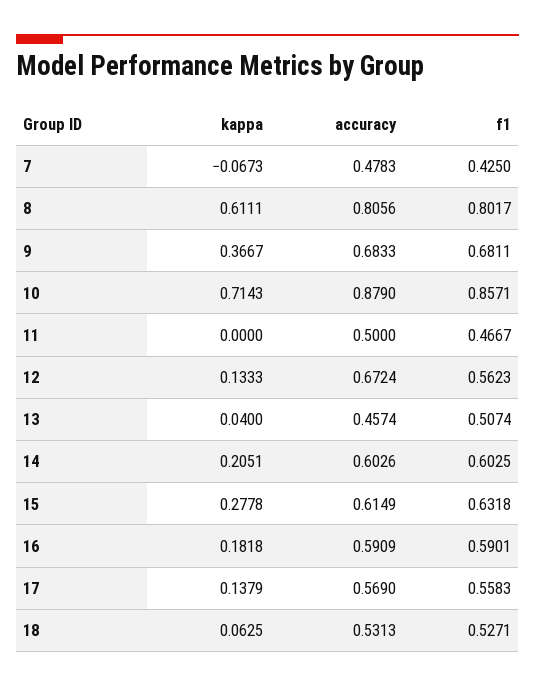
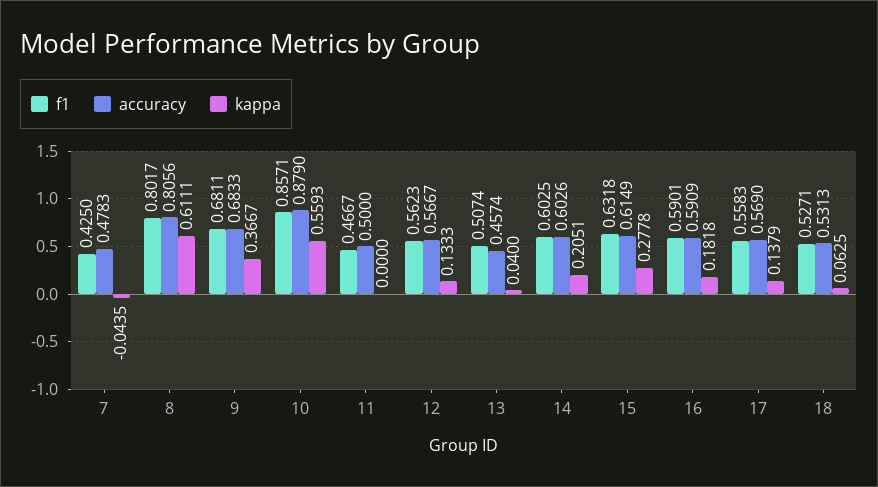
  {
    "kappa": {
-     "7": -0.0673,
+     "7": -0.0435,
      "8": 0.6111,
      "9": 0.3667,
-     "10": 0.7143,
+     "10": 0.5593,
      "11": 0,
      "12": 0.1333,
      "13": 0.04,
      "14": 0.2051,
      "15": 0.2778,
      "16": 0.1818,
      "17": 0.1379,
      "18": 0.0625
    },
    "accuracy": {
      "7": 0.4783,
      "8": 0.8056,
      "9": 0.6833,
      "10": 0.879,
      "11": 0.5,
-     "12": 0.6724,
+     "12": 0.5667,
      "13": 0.4574,
      "14": 0.6026,
      "15": 0.6149,
      "16": 0.5909,
      "17": 0.569,
      "18": 0.5313
    },
    "f1": {
      "7": 0.425,
      "8": 0.8017,
      "9": 0.6811,
      "10": 0.8571,
      "11": 0.4667,
      "12": 0.5623,
      "13": 0.5074,
      "14": 0.6025,
      "15": 0.6318,
      "16": 0.5901,
      "17": 0.5583,
      "18": 0.5271
    }
  }

